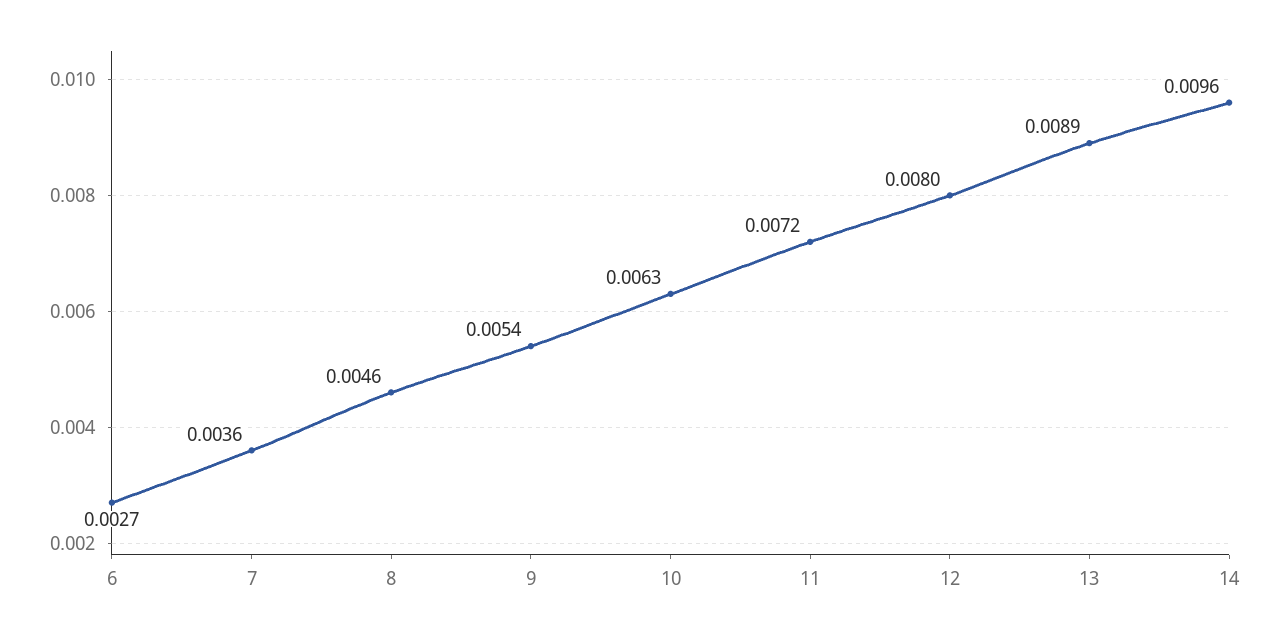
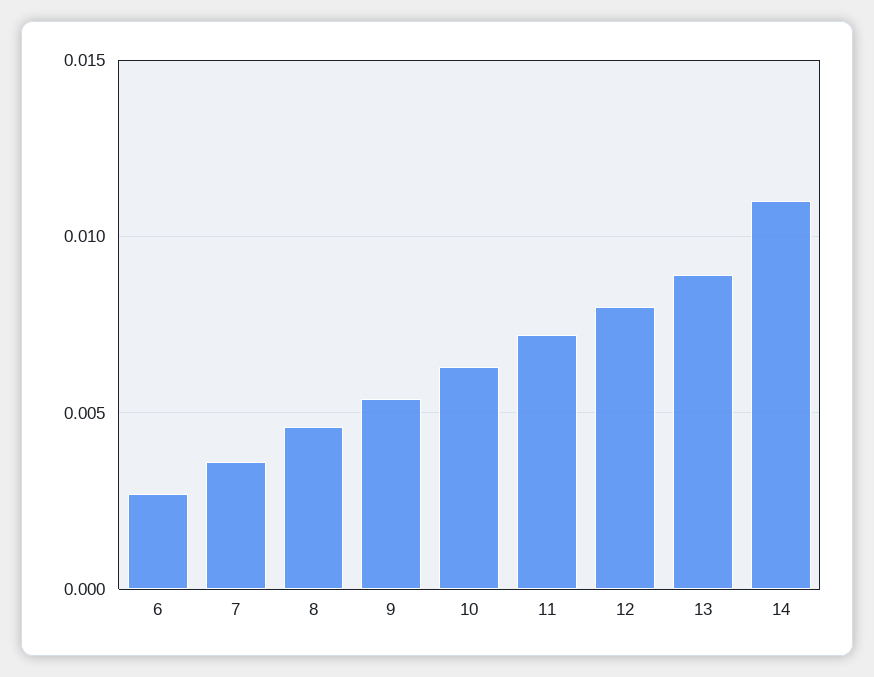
  {
    "6": 0.0027,
    "7": 0.0036,
    "8": 0.0046,
    "9": 0.0054,
    "10": 0.0063,
    "11": 0.0072,
    "12": 0.008,
    "13": 0.0089,
-   "14": 0.0096
+   "14": 0.011
  }

